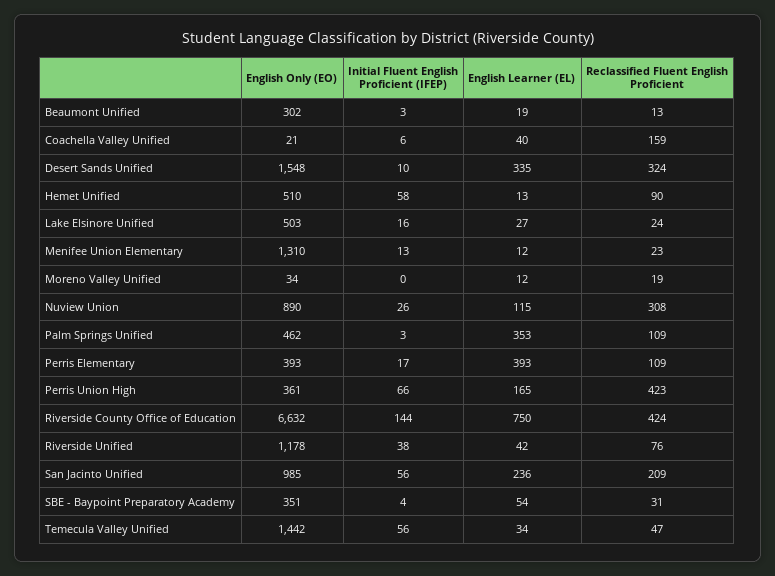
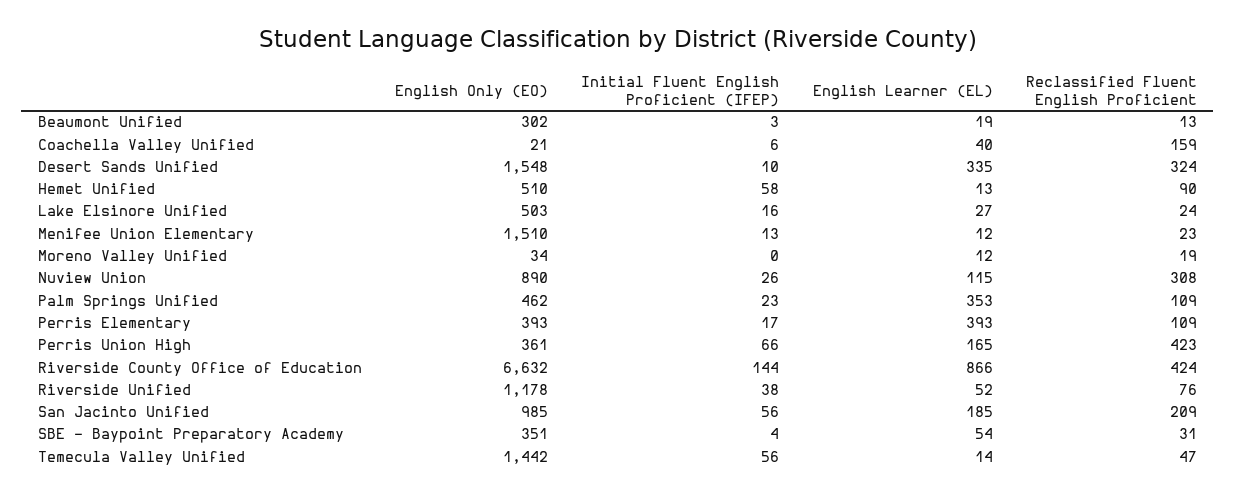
  {
    "English Only (EO)": {
      "Beaumont Unified": 302,
      "Coachella Valley Unified": 21,
      "Desert Sands Unified": 1548,
      "Hemet Unified": 510,
      "Lake Elsinore Unified": 503,
-     "Menifee Union Elementary": 1310,
+     "Menifee Union Elementary": 1510,
      "Moreno Valley Unified": 34,
      "Nuview Union": 890,
      "Palm Springs Unified": 462,
      "Perris Elementary": 393,
      "Perris Union High": 361,
      "Riverside County Office of Education": 6632,
      "Riverside Unified": 1178,
      "San Jacinto Unified": 985,
      "SBE - Baypoint Preparatory Academy": 351,
      "Temecula Valley Unified": 1442
    },
    "Initial Fluent English Proficient (IFEP)": {
      "Beaumont Unified": 3,
      "Coachella Valley Unified": 6,
      "Desert Sands Unified": 10,
      "Hemet Unified": 58,
      "Lake Elsinore Unified": 16,
      "Menifee Union Elementary": 13,
      "Moreno Valley Unified": 0,
      "Nuview Union": 26,
-     "Palm Springs Unified": 3,
+     "Palm Springs Unified": 23,
      "Perris Elementary": 17,
      "Perris Union High": 66,
      "Riverside County Office of Education": 144,
      "Riverside Unified": 38,
      "San Jacinto Unified": 56,
      "SBE - Baypoint Preparatory Academy": 4,
      "Temecula Valley Unified": 56
    },
    "English Learner (EL)": {
      "Beaumont Unified": 19,
      "Coachella Valley Unified": 40,
      "Desert Sands Unified": 335,
      "Hemet Unified": 13,
      "Lake Elsinore Unified": 27,
      "Menifee Union Elementary": 12,
      "Moreno Valley Unified": 12,
      "Nuview Union": 115,
      "Palm Springs Unified": 353,
      "Perris Elementary": 393,
      "Perris Union High": 165,
-     "Riverside County Office of Education": 750,
+     "Riverside County Office of Education": 866,
-     "Riverside Unified": 42,
+     "Riverside Unified": 52,
-     "San Jacinto Unified": 236,
+     "San Jacinto Unified": 185,
      "SBE - Baypoint Preparatory Academy": 54,
-     "Temecula Valley Unified": 34
+     "Temecula Valley Unified": 14
    },
    "Reclassified Fluent English Proficient": {
      "Beaumont Unified": 13,
      "Coachella Valley Unified": 159,
      "Desert Sands Unified": 324,
      "Hemet Unified": 90,
      "Lake Elsinore Unified": 24,
      "Menifee Union Elementary": 23,
      "Moreno Valley Unified": 19,
      "Nuview Union": 308,
      "Palm Springs Unified": 109,
      "Perris Elementary": 109,
      "Perris Union High": 423,
      "Riverside County Office of Education": 424,
      "Riverside Unified": 76,
      "San Jacinto Unified": 209,
      "SBE - Baypoint Preparatory Academy": 31,
      "Temecula Valley Unified": 47
    }
  }

